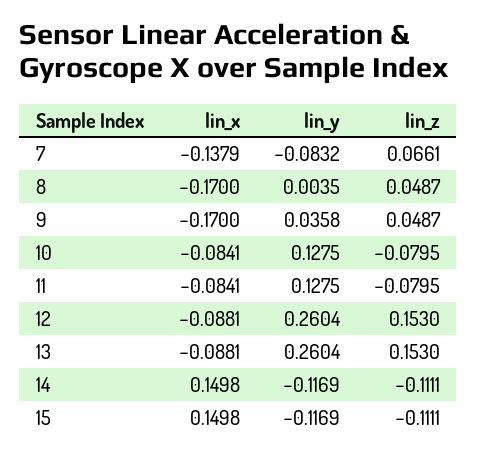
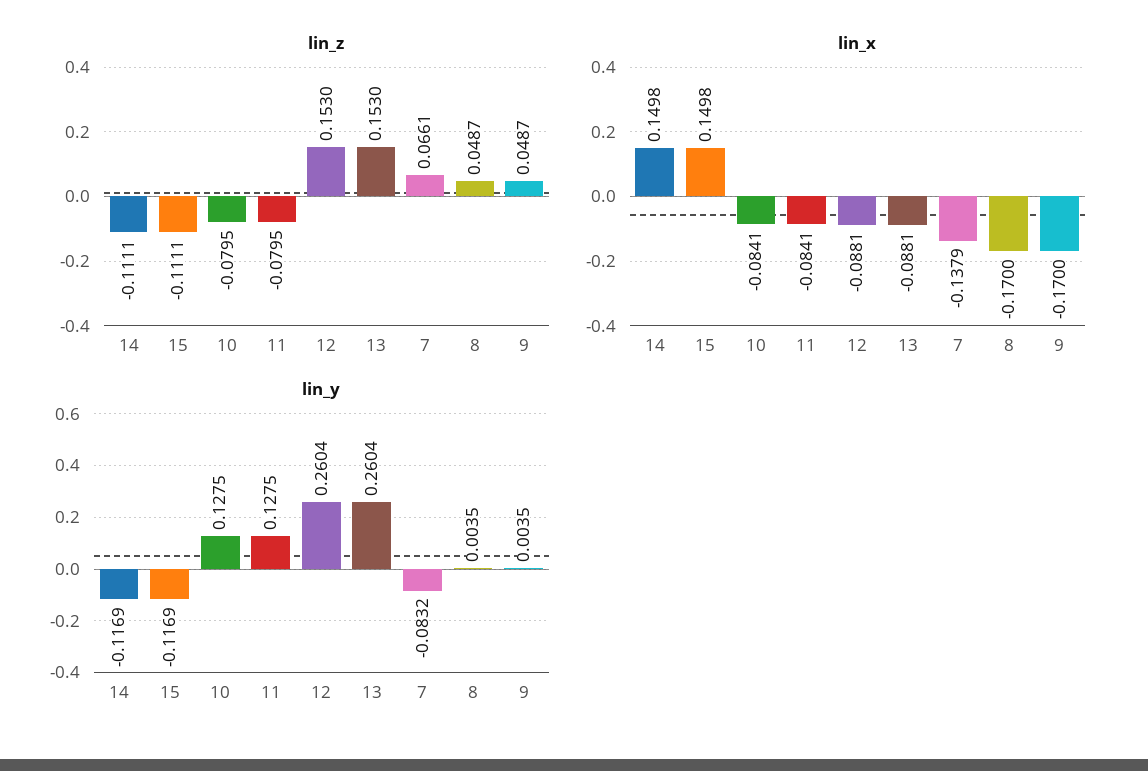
  {
    "lin_x": {
      "7": -0.1379,
      "8": -0.17,
      "9": -0.17,
      "10": -0.0841,
      "11": -0.0841,
      "12": -0.0881,
      "13": -0.0881,
      "14": 0.1498,
      "15": 0.1498
    },
    "lin_y": {
      "7": -0.0832,
      "8": 0.0035,
-     "9": 0.0358,
+     "9": 0.0035,
      "10": 0.1275,
      "11": 0.1275,
      "12": 0.2604,
      "13": 0.2604,
      "14": -0.1169,
      "15": -0.1169
    },
    "lin_z": {
      "7": 0.0661,
      "8": 0.0487,
      "9": 0.0487,
      "10": -0.0795,
      "11": -0.0795,
      "12": 0.153,
      "13": 0.153,
      "14": -0.1111,
      "15": -0.1111
    }
  }

